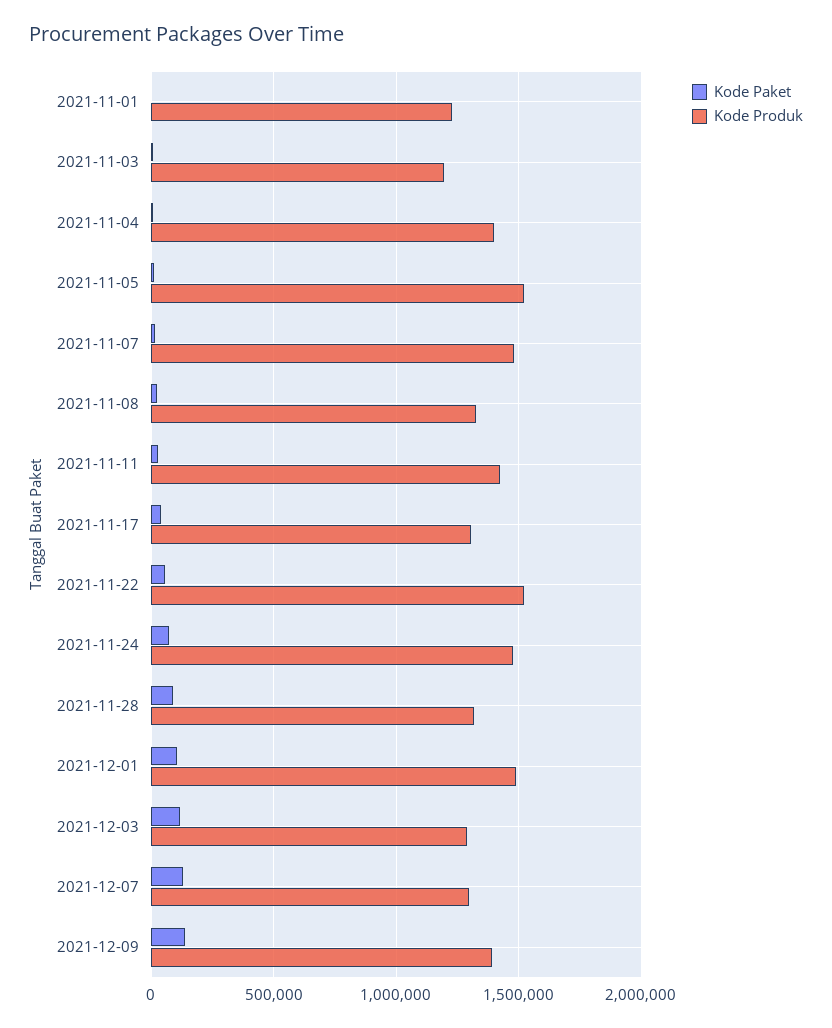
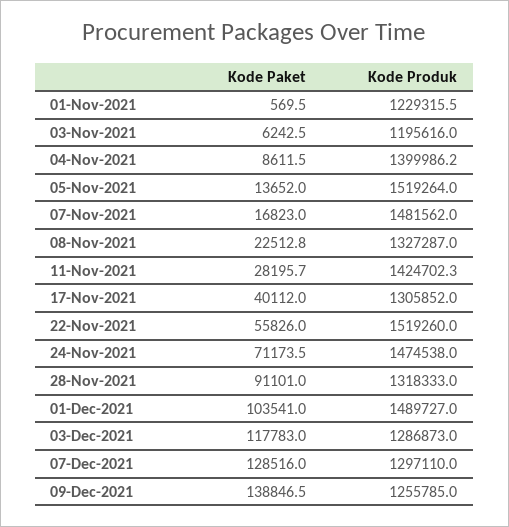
  {
    "Kode Paket": {
      "2021-11-01": 569.5,
      "2021-11-03": 6242.5,
      "2021-11-04": 8611.5,
      "2021-11-05": 13652,
      "2021-11-07": 16823,
      "2021-11-08": 22512.8,
      "2021-11-11": 28195.7,
      "2021-11-17": 40112,
      "2021-11-22": 55826,
      "2021-11-24": 71173.5,
      "2021-11-28": 91101,
      "2021-12-01": 103541,
      "2021-12-03": 117783,
      "2021-12-07": 128516,
      "2021-12-09": 138846.5
    },
    "Kode Produk": {
      "2021-11-01": 1229315.5,
      "2021-11-03": 1195616,
      "2021-11-04": 1399986.2,
      "2021-11-05": 1519264,
      "2021-11-07": 1481562,
      "2021-11-08": 1327287,
      "2021-11-11": 1424702.3,
      "2021-11-17": 1305852,
      "2021-11-22": 1519260,
      "2021-11-24": 1474538,
      "2021-11-28": 1318333,
      "2021-12-01": 1489727,
      "2021-12-03": 1286873,
      "2021-12-07": 1297110,
-     "2021-12-09": 1400000
+     "2021-12-09": 1255785
    }
  }

